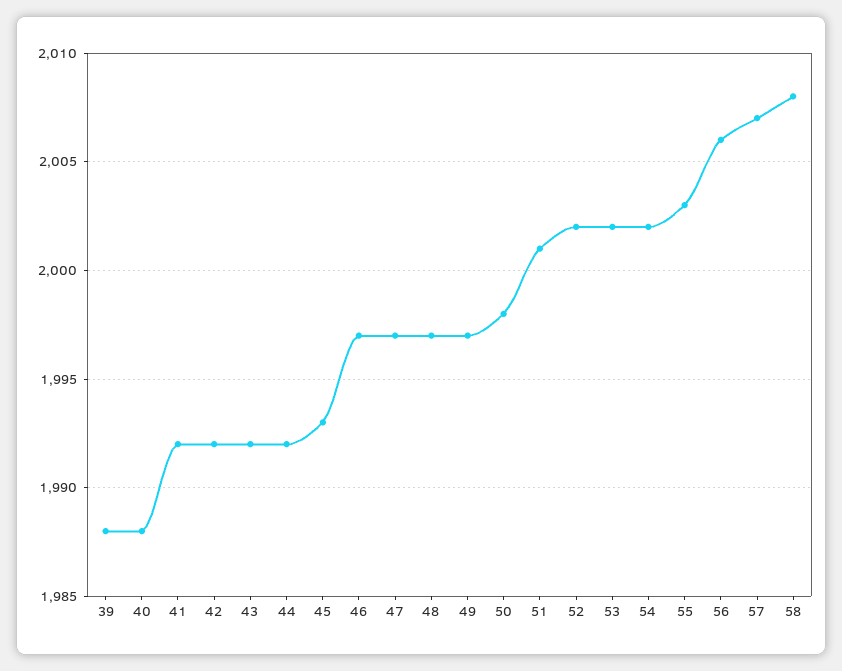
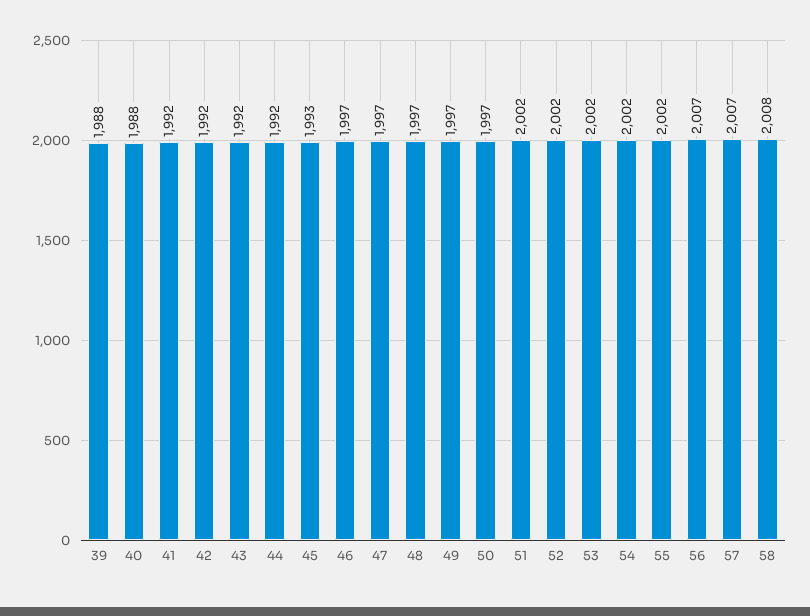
  {
    "39": 1988,
    "40": 1988,
    "41": 1992,
    "42": 1992,
    "43": 1992,
    "44": 1992,
    "45": 1993,
    "46": 1997,
    "47": 1997,
    "48": 1997,
    "49": 1997,
-   "50": 1998,
+   "50": 1997,
-   "51": 2001,
+   "51": 2002,
    "52": 2002,
    "53": 2002,
    "54": 2002,
-   "55": 2003,
+   "55": 2002,
-   "56": 2006,
+   "56": 2007,
    "57": 2007,
    "58": 2008
  }

